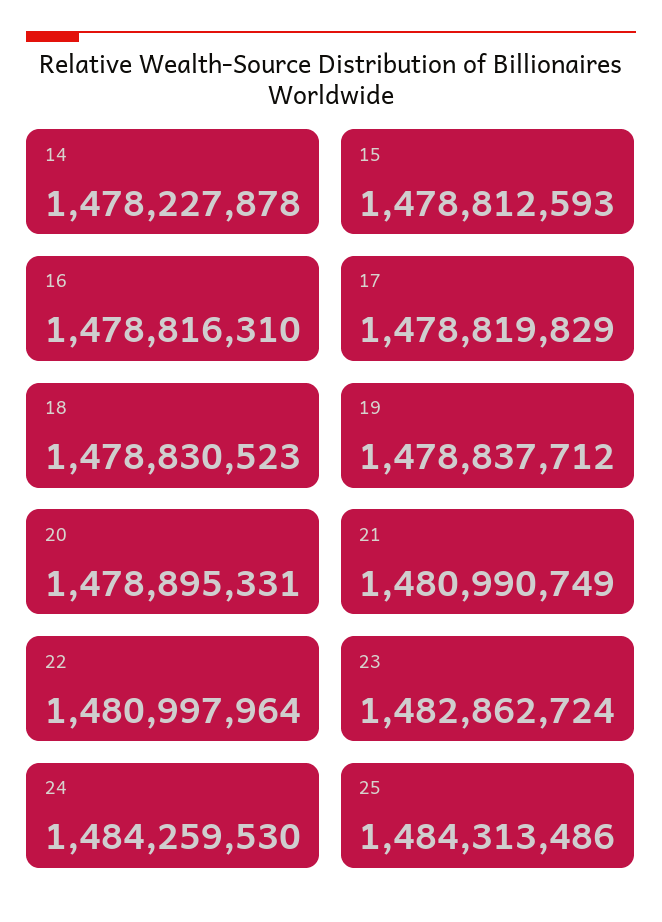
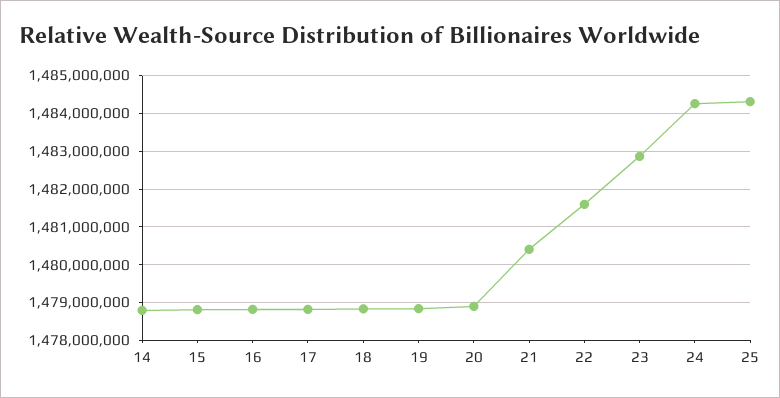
  {
-   "14": 1478227878,
+   "14": 1478800000,
    "15": 1478812593,
    "16": 1478816310,
    "17": 1478819829,
    "18": 1478830523,
    "19": 1478837712,
    "20": 1478895331,
-   "21": 1480990749,
+   "21": 1480400000,
-   "22": 1480997964,
+   "22": 1481600000,
    "23": 1482862724,
    "24": 1484259530,
    "25": 1484313486
  }

